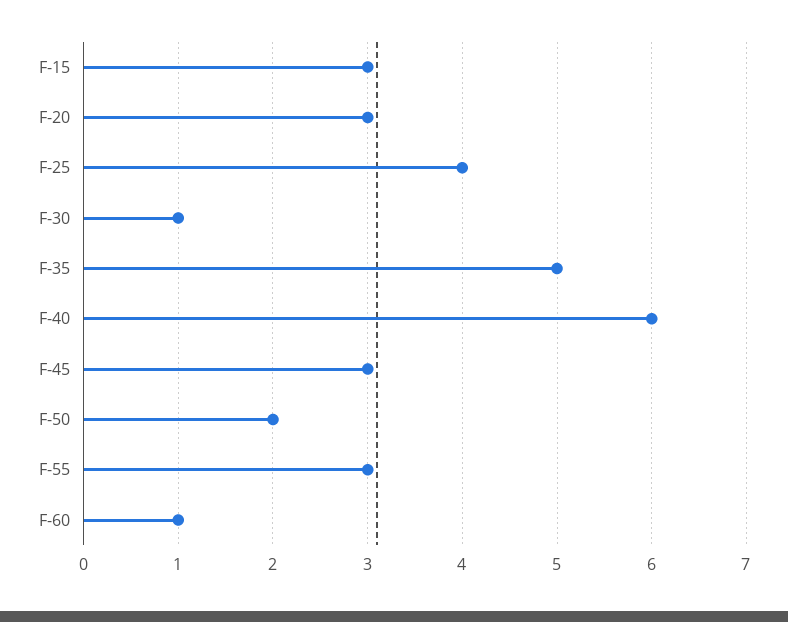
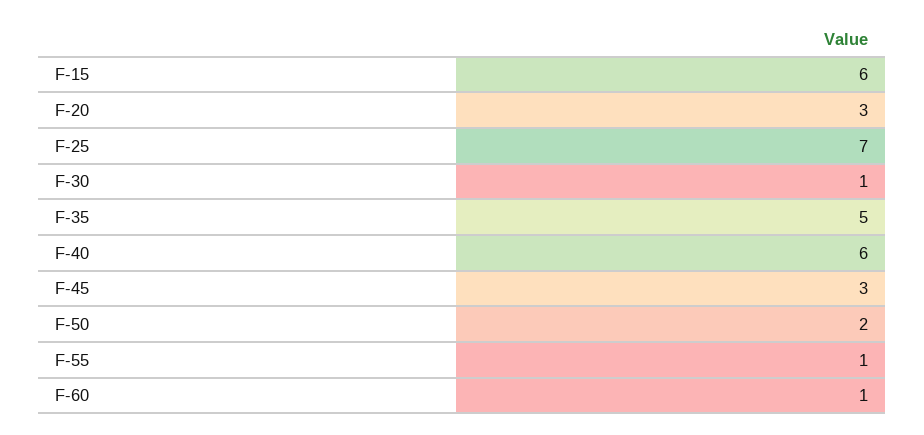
  {
-   "F-15": 3,
+   "F-15": 6,
    "F-20": 3,
-   "F-25": 4,
+   "F-25": 7,
    "F-30": 1,
    "F-35": 5,
    "F-40": 6,
    "F-45": 3,
    "F-50": 2,
-   "F-55": 3,
+   "F-55": 1,
    "F-60": 1
  }

